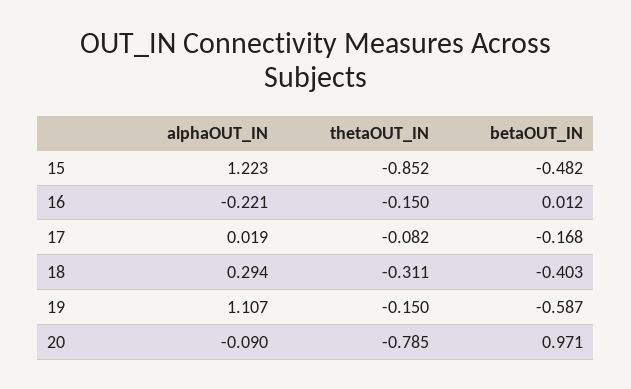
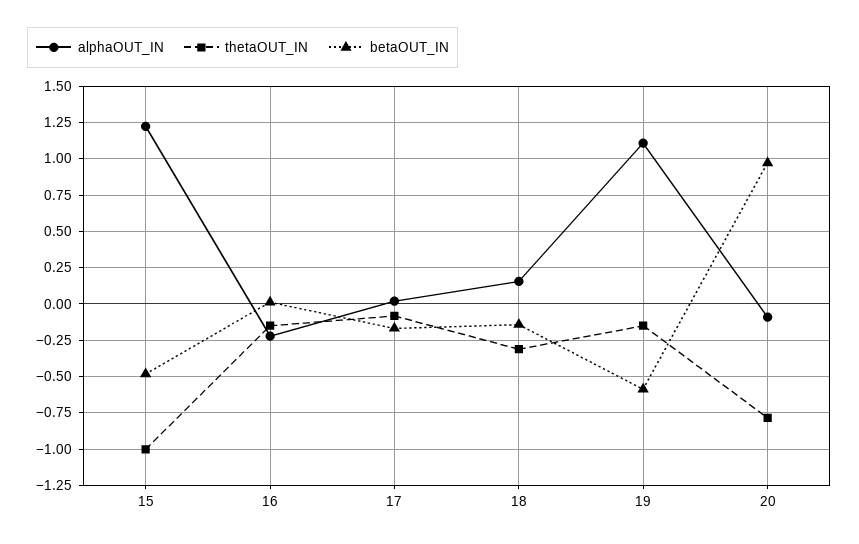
  {
    "alphaOUT_IN": {
      "15": 1.223,
      "16": -0.221,
      "17": 0.019,
-     "18": 0.294,
+     "18": 0.15,
      "19": 1.107,
      "20": -0.09
    },
    "thetaOUT_IN": {
-     "15": -0.852,
+     "15": -1,
      "16": -0.15,
      "17": -0.082,
      "18": -0.311,
      "19": -0.15,
      "20": -0.785
    },
    "betaOUT_IN": {
      "15": -0.482,
      "16": 0.012,
      "17": -0.168,
-     "18": -0.403,
+     "18": -0.15,
      "19": -0.587,
      "20": 0.971
    }
  }

